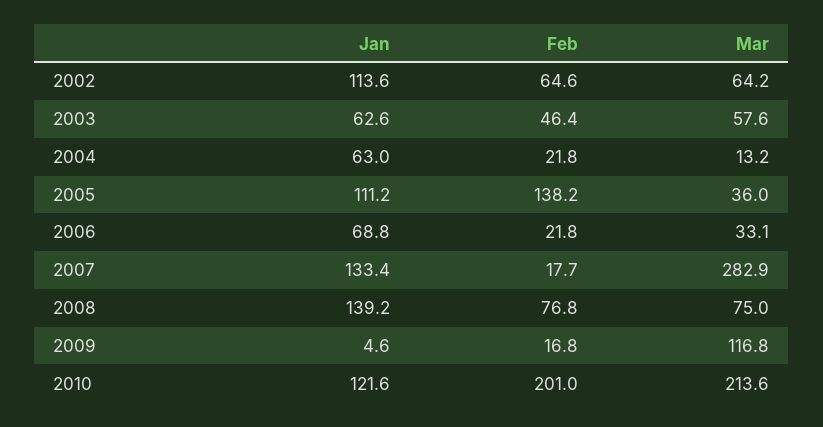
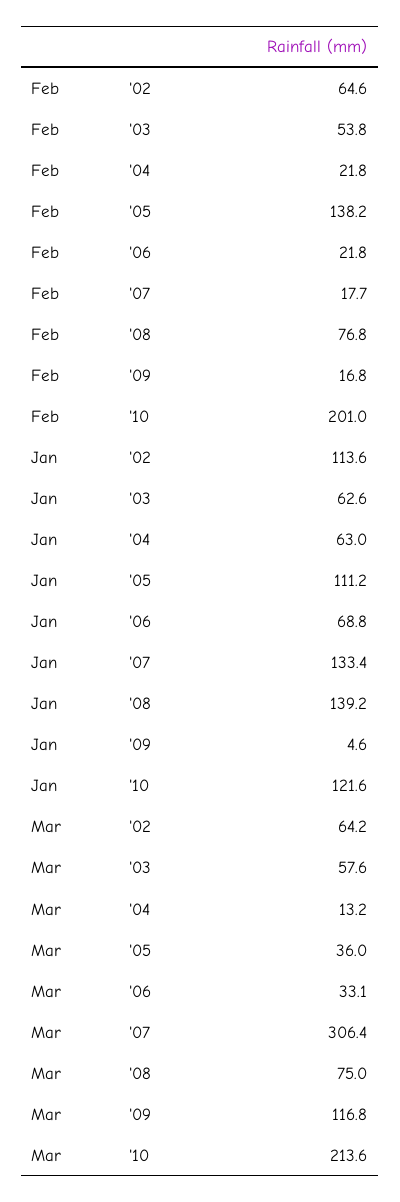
  {
    "Jan": {
      "2002": 113.6,
      "2003": 62.6,
      "2004": 63,
      "2005": 111.2,
      "2006": 68.8,
      "2007": 133.4,
      "2008": 139.2,
      "2009": 4.6,
      "2010": 121.6
    },
    "Feb": {
      "2002": 64.6,
-     "2003": 46.4,
+     "2003": 53.8,
      "2004": 21.8,
      "2005": 138.2,
      "2006": 21.8,
      "2007": 17.7,
      "2008": 76.8,
      "2009": 16.8,
      "2010": 201
    },
    "Mar": {
      "2002": 64.2,
      "2003": 57.6,
      "2004": 13.2,
      "2005": 36,
      "2006": 33.1,
-     "2007": 282.9,
+     "2007": 306.4,
      "2008": 75,
      "2009": 116.8,
      "2010": 213.6
    }
  }

